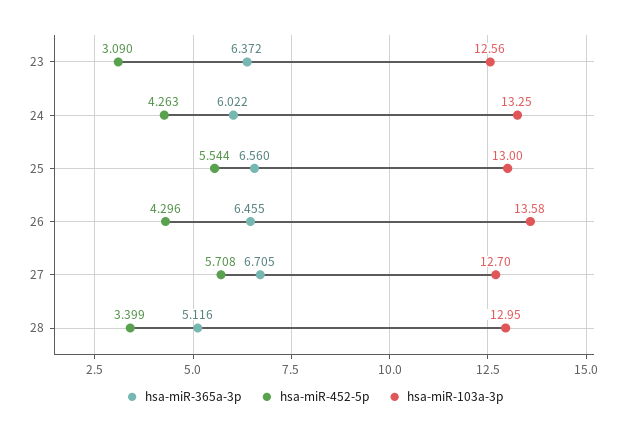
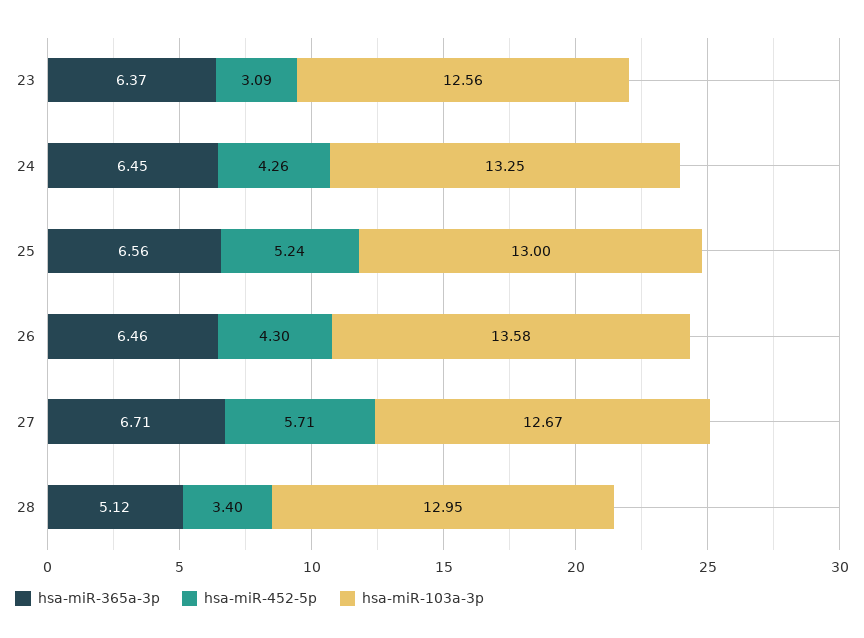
  {
    "hsa-miR-365a-3p": {
      "23": 6.372,
-     "24": 6.022,
+     "24": 6.45,
      "25": 6.56,
      "26": 6.455,
      "27": 6.705,
      "28": 5.116
    },
    "hsa-miR-452-5p": {
      "23": 3.09,
      "24": 4.263,
-     "25": 5.544,
+     "25": 5.24,
      "26": 4.296,
      "27": 5.708,
      "28": 3.399
    },
    "hsa-miR-103a-3p": {
      "23": 12.56,
      "24": 13.25,
      "25": 13,
      "26": 13.58,
-     "27": 12.7,
+     "27": 12.67,
      "28": 12.95
    }
  }

